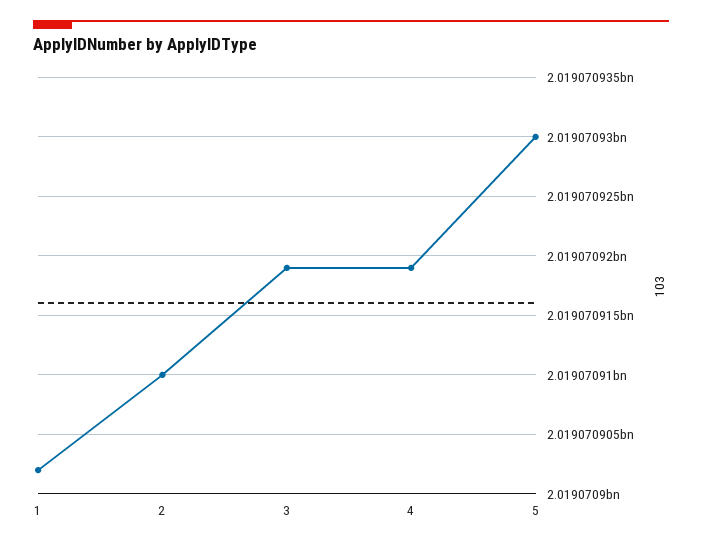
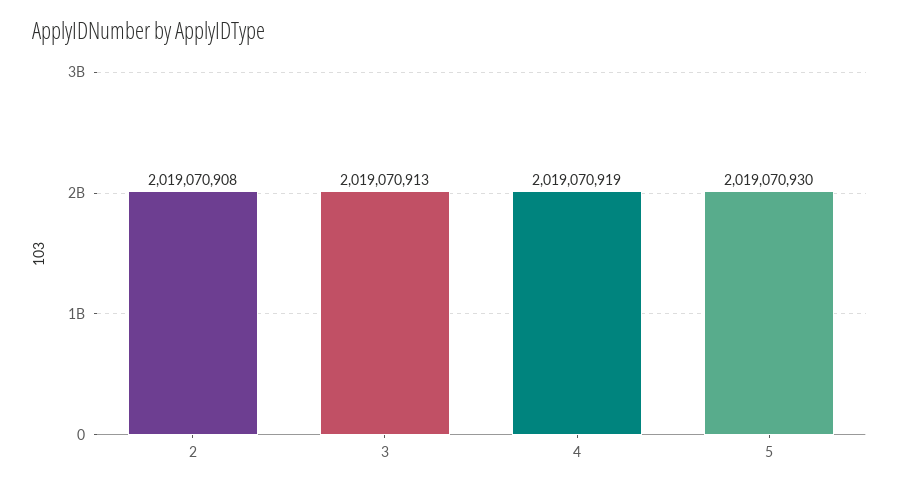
  {
-   "1": 2019070902,
-   "2": 2019070910,
+   "2": 2019070908,
-   "3": 2019070919,
+   "3": 2019070913,
    "4": 2019070919,
    "5": 2019070930
  }

